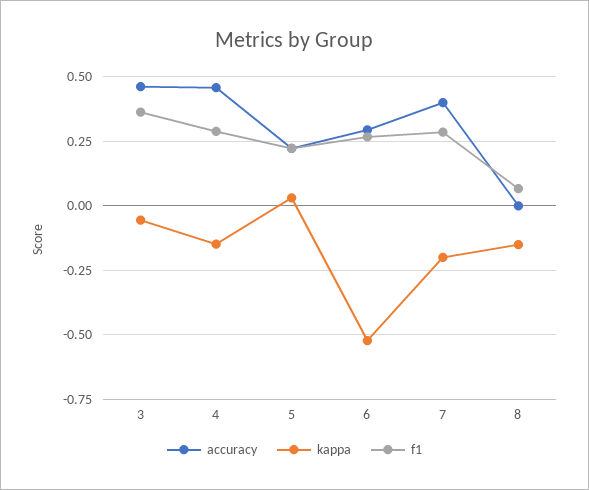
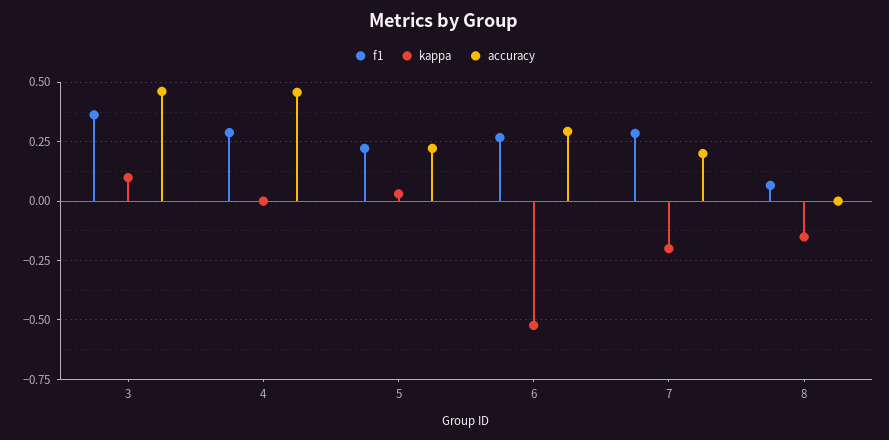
  {
    "accuracy": {
      "3": 0.45,
      "4": 0.45,
      "5": 0.225,
      "6": 0.3,
-     "7": 0.4,
+     "7": 0.2,
      "8": 0
    },
    "kappa": {
-     "3": -0.05,
+     "3": 0.1,
-     "4": -0.15,
+     "4": 0,
      "5": 0.025,
      "6": -0.525,
      "7": -0.2,
      "8": -0.15
    },
    "f1": {
      "3": 0.375,
      "4": 0.3,
      "5": 0.225,
      "6": 0.275,
      "7": 0.275,
      "8": 0.075
    }
  }

